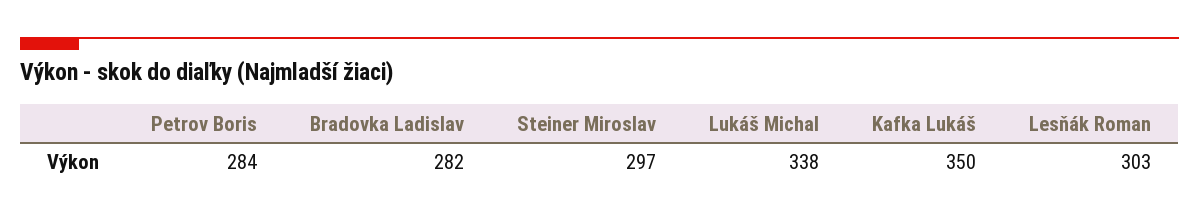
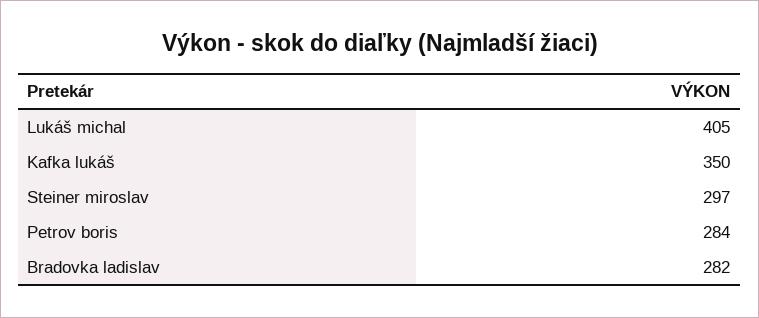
  {
    "Petrov Boris": 284,
    "Bradovka Ladislav": 282,
    "Steiner Miroslav": 297,
-   "Lukáš Michal": 338,
+   "Lukáš Michal": 405,
-   "Kafka Lukáš": 350,
+   "Kafka Lukáš": 350
-   "Lesňák Roman": 303
  }

